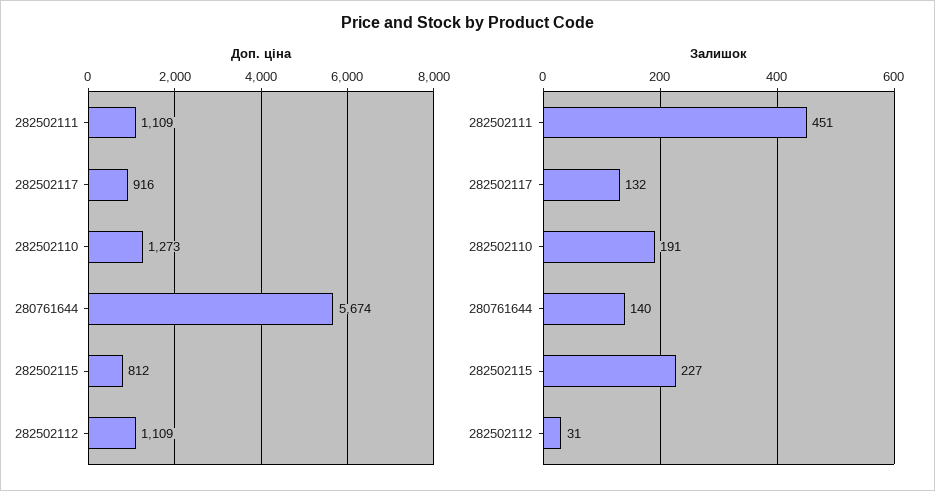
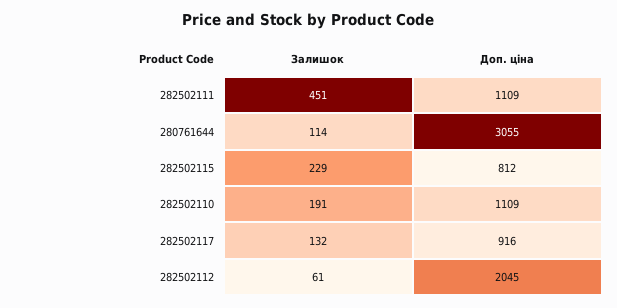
  {
    "Доп. ціна": {
      "282502111": 1109,
      "282502117": 916,
-     "282502110": 1273,
+     "282502110": 1109,
-     "280761644": 5674,
+     "280761644": 3055,
      "282502115": 812,
-     "282502112": 1109
+     "282502112": 2045
    },
    "Залишок": {
      "282502111": 451,
      "282502117": 132,
      "282502110": 191,
-     "280761644": 140,
+     "280761644": 114,
-     "282502115": 227,
+     "282502115": 229,
-     "282502112": 31
+     "282502112": 61
    }
  }

